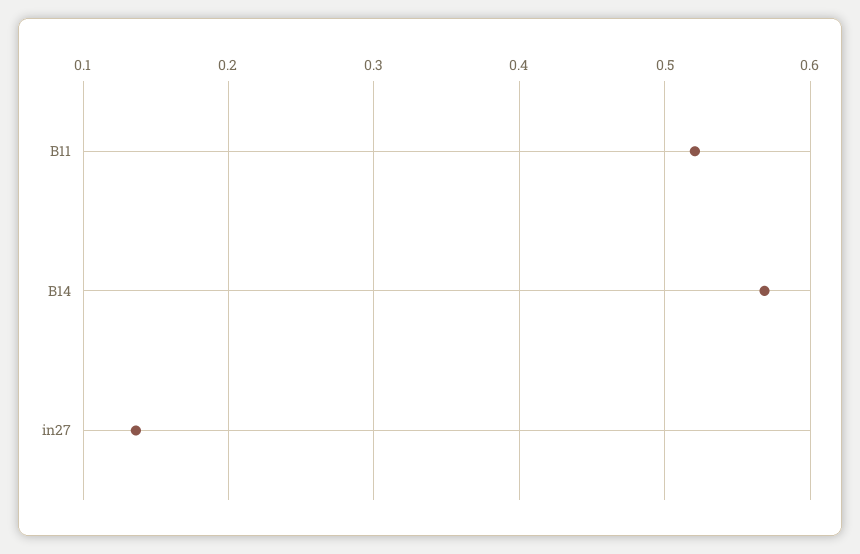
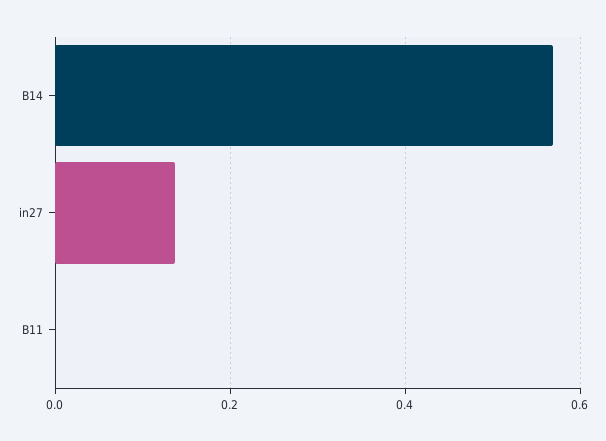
  {
-   "B11": 0.52,
+   "B11": 0,
    "B14": 0.57,
    "in27": 0.14
  }

